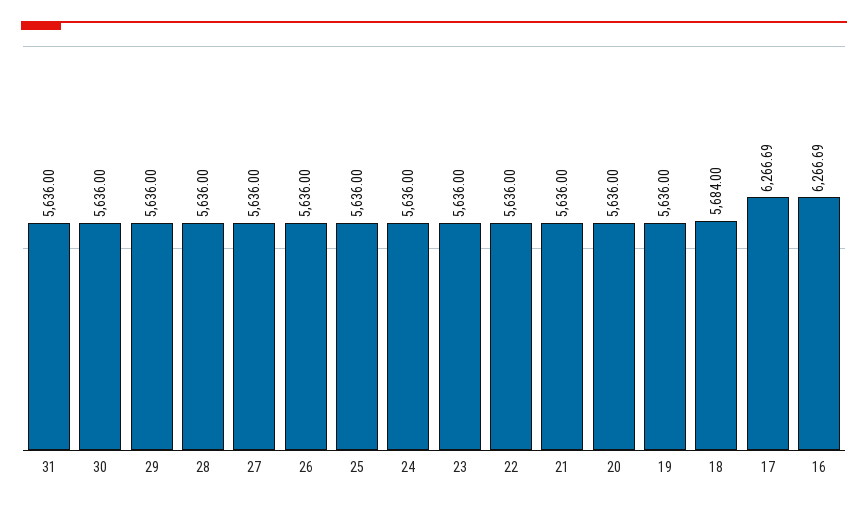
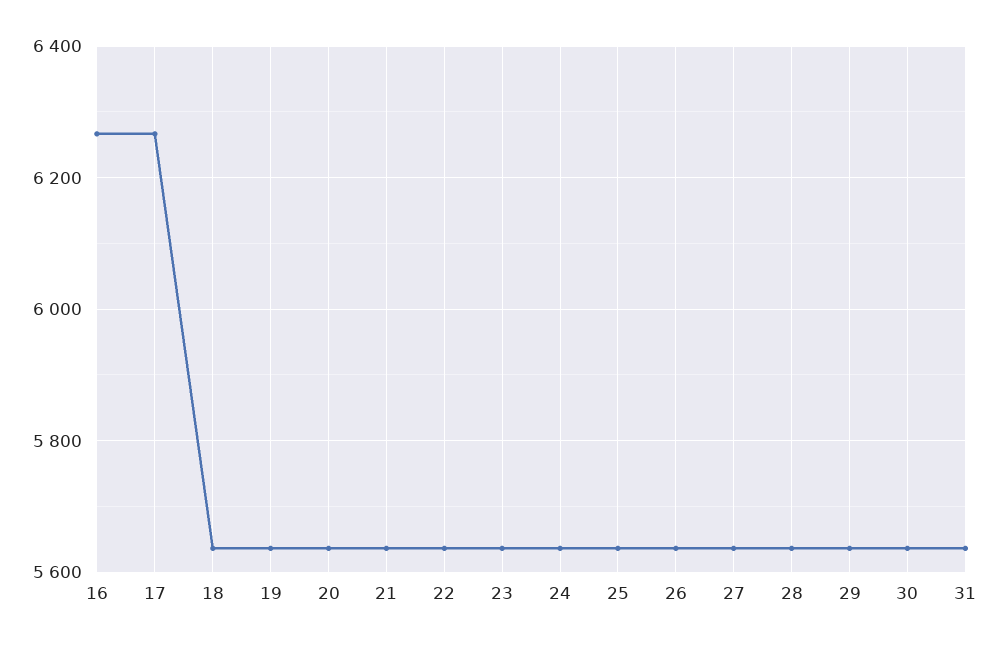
  {
    "31": 5636,
    "30": 5636,
    "29": 5636,
    "28": 5636,
    "27": 5636,
    "26": 5636,
    "25": 5636,
    "24": 5636,
    "23": 5636,
    "22": 5636,
    "21": 5636,
    "20": 5636,
    "19": 5636,
-   "18": 5684,
+   "18": 5640,
    "17": 6266.69,
    "16": 6266.69
  }

